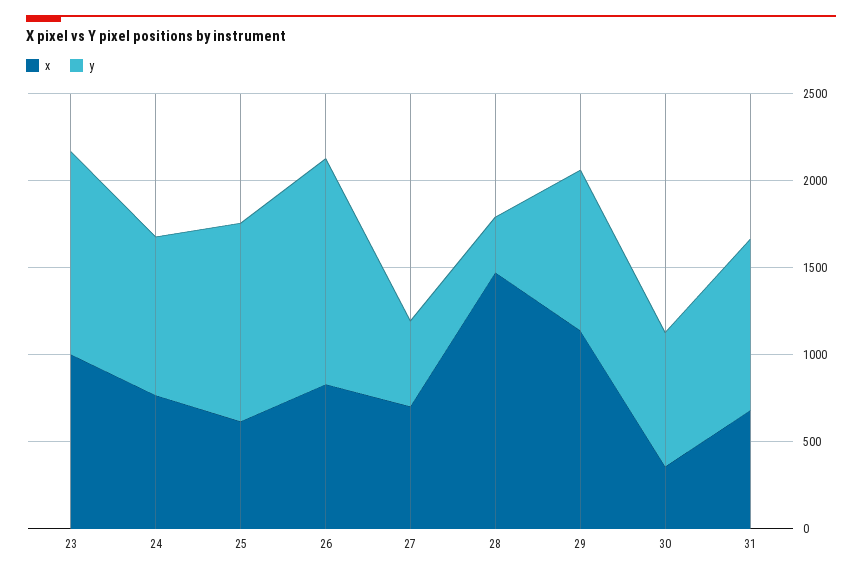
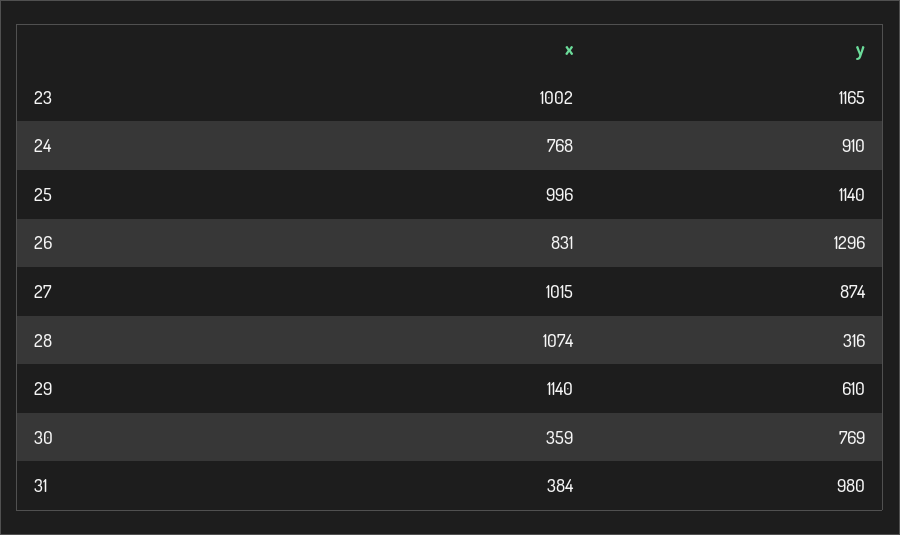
  {
    "x": {
      "23": 1002,
      "24": 768,
-     "25": 600,
+     "25": 996,
      "26": 831,
-     "27": 700,
+     "27": 1015,
-     "28": 1500,
+     "28": 1074,
      "29": 1140,
      "30": 359,
-     "31": 700
+     "31": 384
    },
    "y": {
      "23": 1165,
      "24": 910,
      "25": 1140,
      "26": 1296,
-     "27": 500,
+     "27": 874,
      "28": 316,
-     "29": 900,
+     "29": 610,
      "30": 769,
      "31": 980
    }
  }

